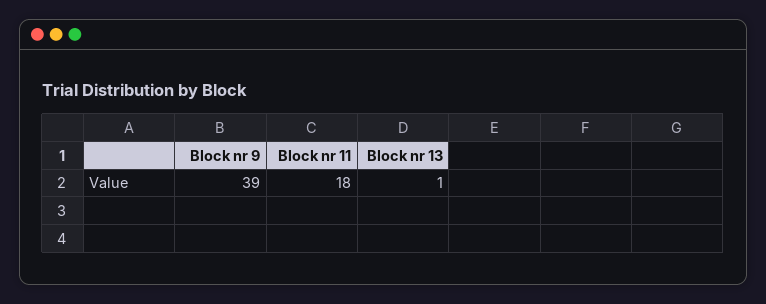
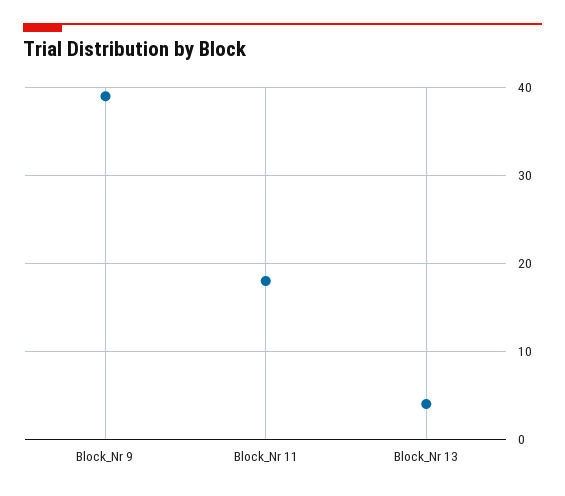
  {
    "Block nr 9": 39,
    "Block nr 11": 18,
-   "Block nr 13": 1
+   "Block nr 13": 4
  }

